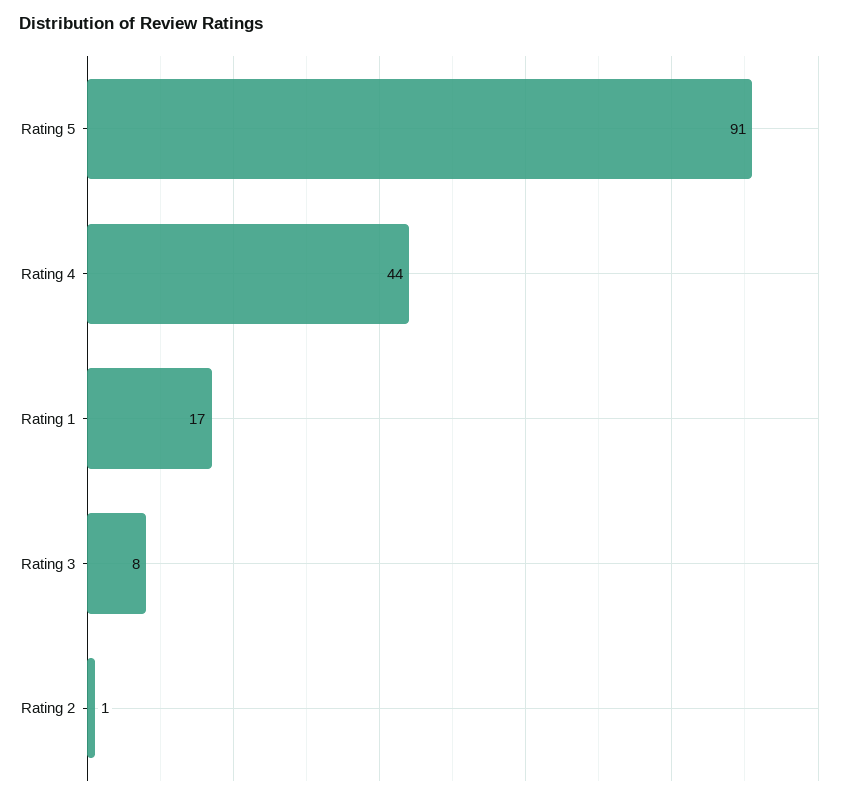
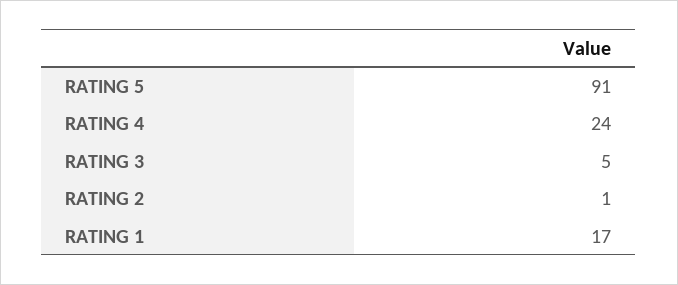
  {
    "Rating 5": 91,
-   "Rating 4": 44,
+   "Rating 4": 24,
    "Rating 1": 17,
-   "Rating 3": 8,
+   "Rating 3": 5,
    "Rating 2": 1
  }

